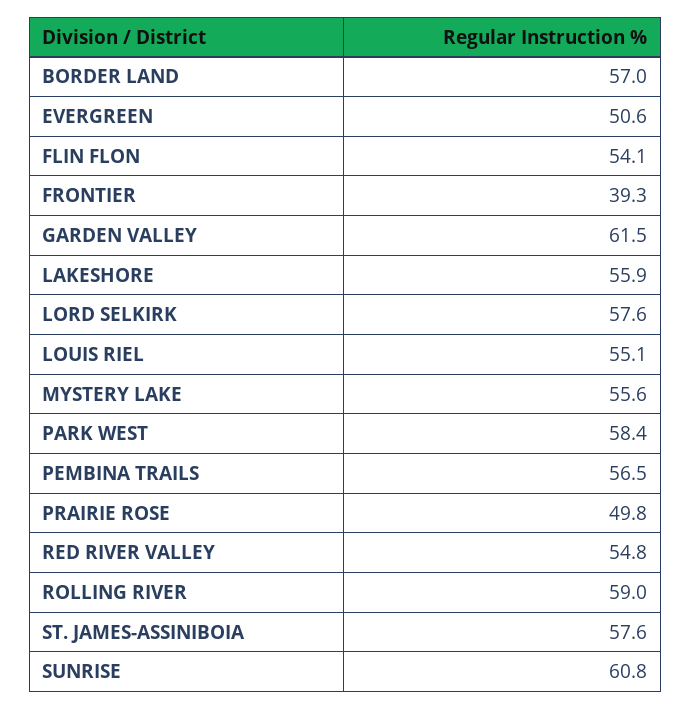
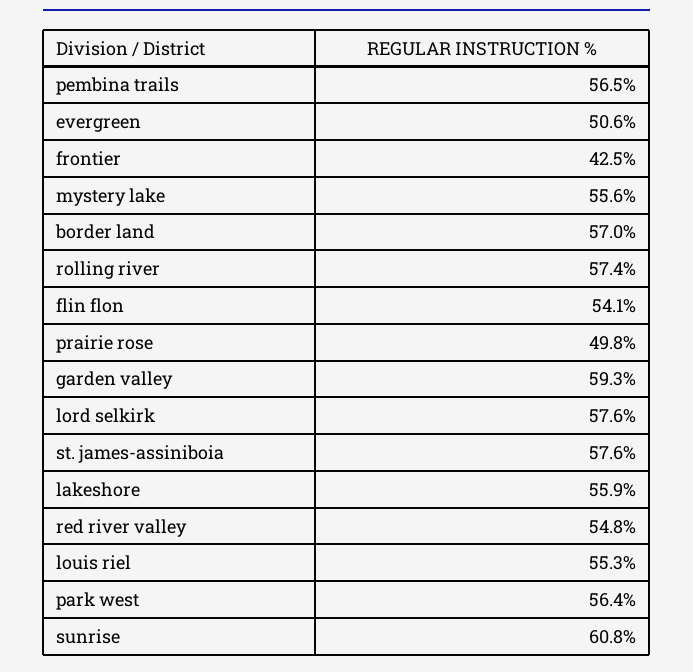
  {
    "BORDER LAND": 57,
    "EVERGREEN": 50.6,
    "FLIN FLON": 54.1,
-   "FRONTIER": 39.3,
+   "FRONTIER": 42.5,
-   "GARDEN VALLEY": 61.5,
+   "GARDEN VALLEY": 59.3,
    "LAKESHORE": 55.9,
    "LORD SELKIRK": 57.6,
-   "LOUIS RIEL": 55.1,
+   "LOUIS RIEL": 55.3,
    "MYSTERY LAKE": 55.6,
-   "PARK WEST": 58.4,
+   "PARK WEST": 56.4,
    "PEMBINA TRAILS": 56.5,
    "PRAIRIE ROSE": 49.8,
    "RED RIVER VALLEY": 54.8,
-   "ROLLING RIVER": 59,
+   "ROLLING RIVER": 57.4,
    "ST. JAMES-ASSINIBOIA": 57.6,
    "SUNRISE": 60.8
  }

